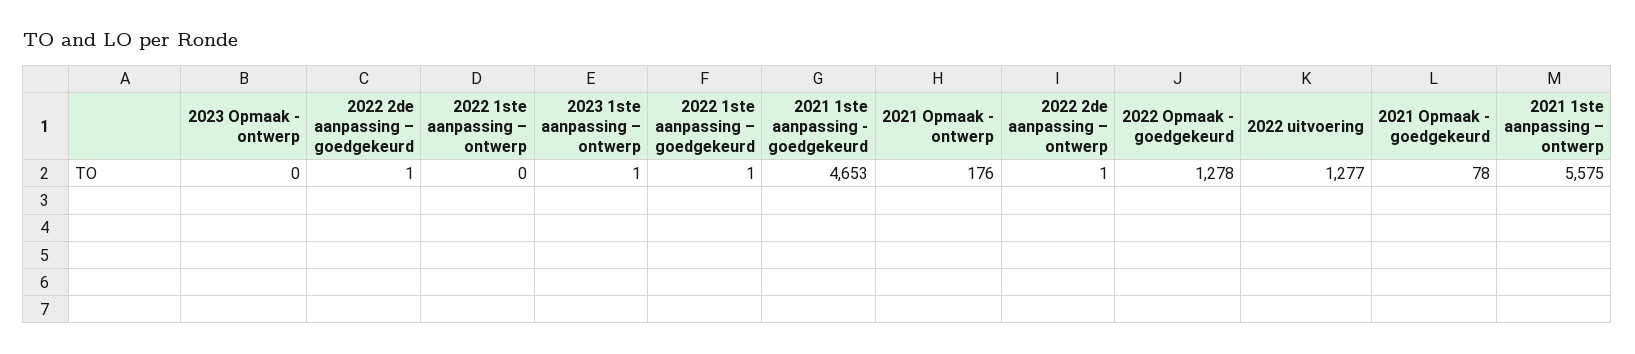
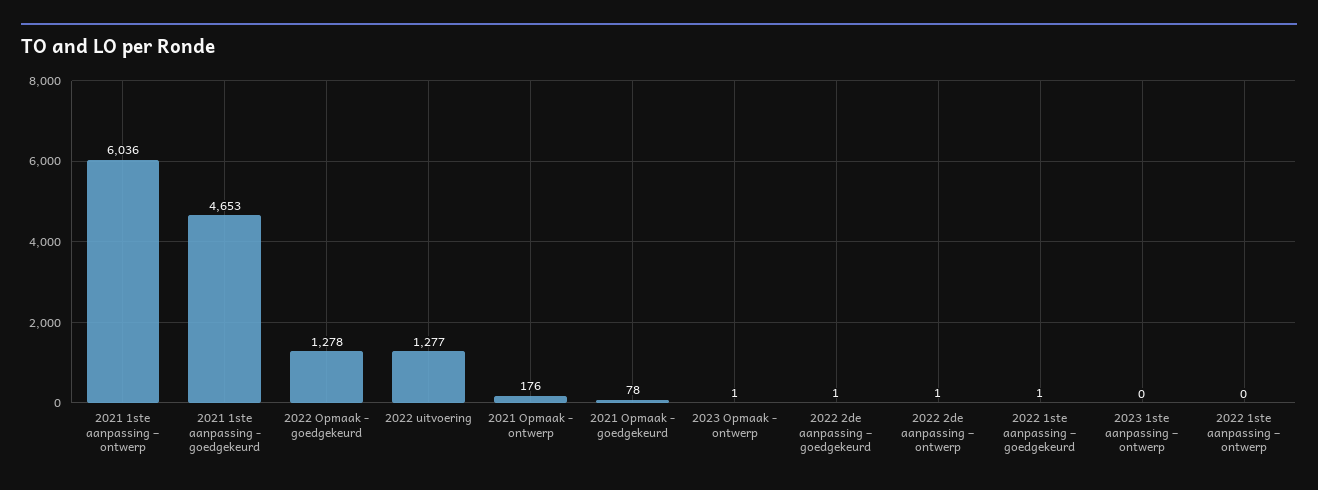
  {
-   "2023 Opmaak - ontwerp": 0,
+   "2023 Opmaak - ontwerp": 1,
    "2022 2de aanpassing – goedgekeurd": 1,
    "2022 1ste aanpassing – ontwerp": 0,
-   "2023 1ste aanpassing – ontwerp": 1,
+   "2023 1ste aanpassing – ontwerp": 0,
    "2022 1ste aanpassing – goedgekeurd": 1,
    "2021 1ste aanpassing - goedgekeurd": 4653,
    "2021 Opmaak - ontwerp": 176,
    "2022 2de aanpassing – ontwerp": 1,
    "2022 Opmaak - goedgekeurd": 1278,
    "2022 uitvoering": 1277,
    "2021 Opmaak - goedgekeurd": 78,
-   "2021 1ste aanpassing – ontwerp": 5575
+   "2021 1ste aanpassing – ontwerp": 6036
  }

